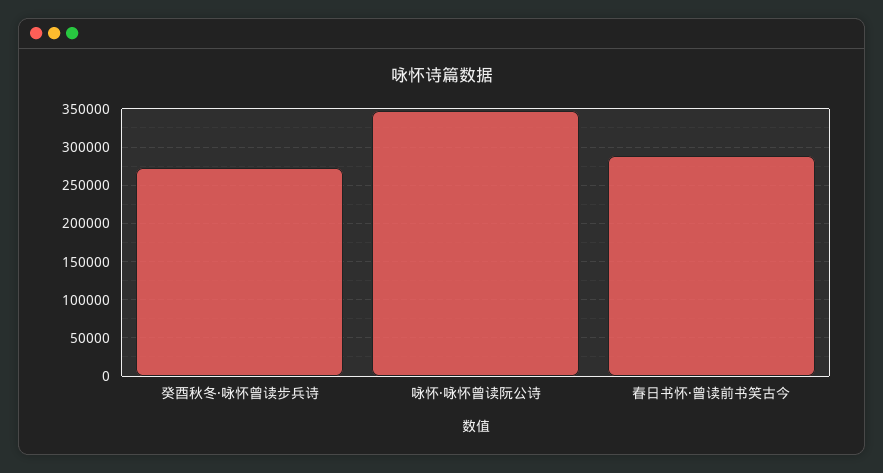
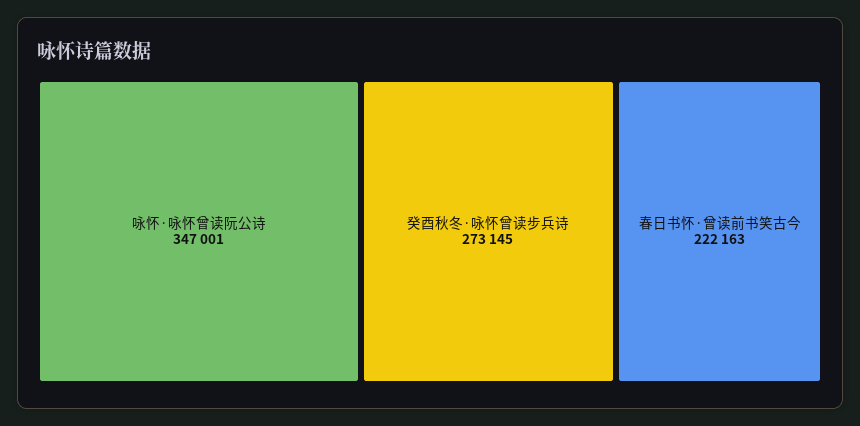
  {
    "癸酉秋冬·咏怀曾读步兵诗": 273145,
    "咏怀·咏怀曾读阮公诗": 347001,
-   "春日书怀·曾读前书笑古今": 290000
+   "春日书怀·曾读前书笑古今": 222163
  }

